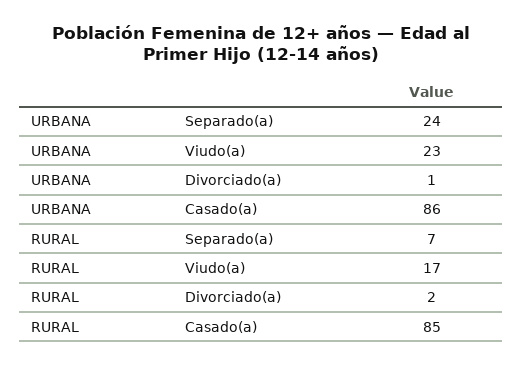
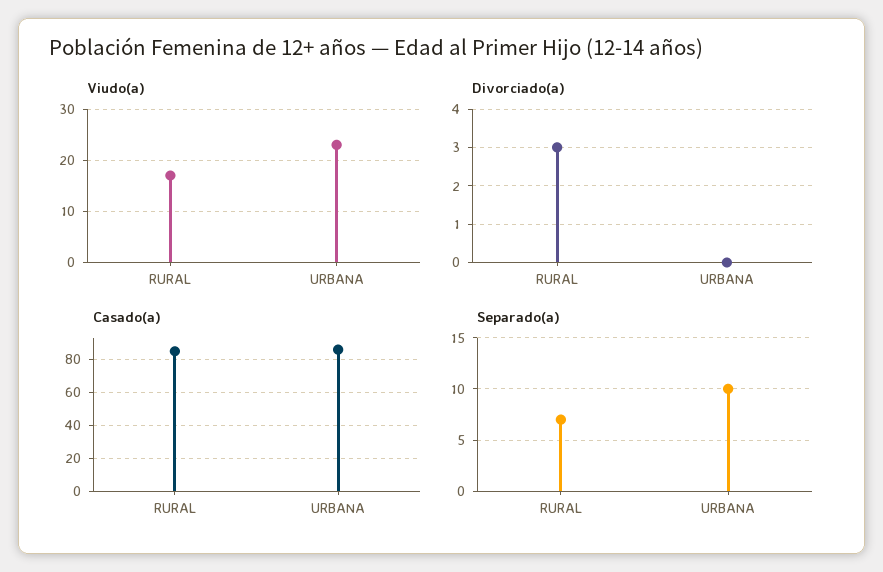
  {
    "Separado(a)": {
-     "URBANA": 24,
+     "URBANA": 10,
      "RURAL": 7
    },
    "Viudo(a)": {
      "URBANA": 23,
      "RURAL": 17
    },
    "Divorciado(a)": {
-     "URBANA": 1,
+     "URBANA": 0,
-     "RURAL": 2
+     "RURAL": 3
    },
    "Casado(a)": {
      "URBANA": 86,
      "RURAL": 85
    }
  }

